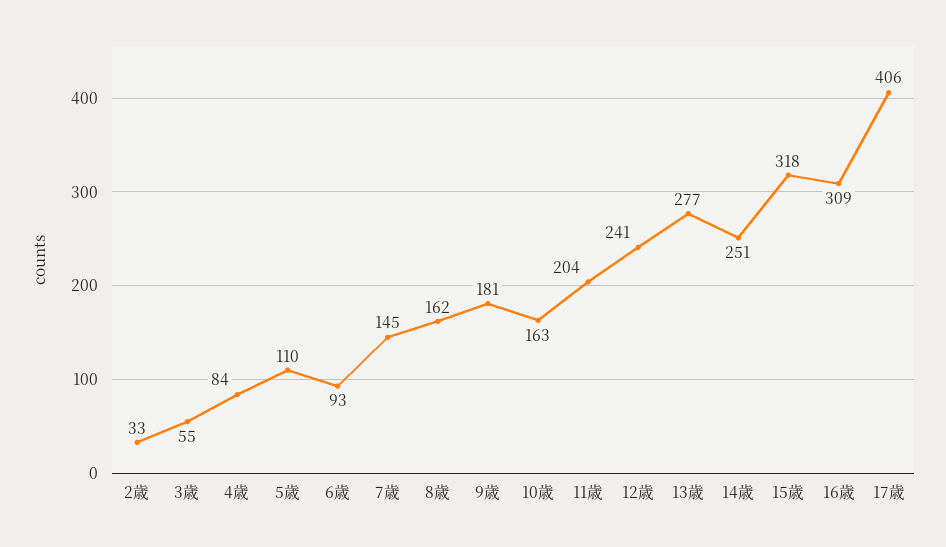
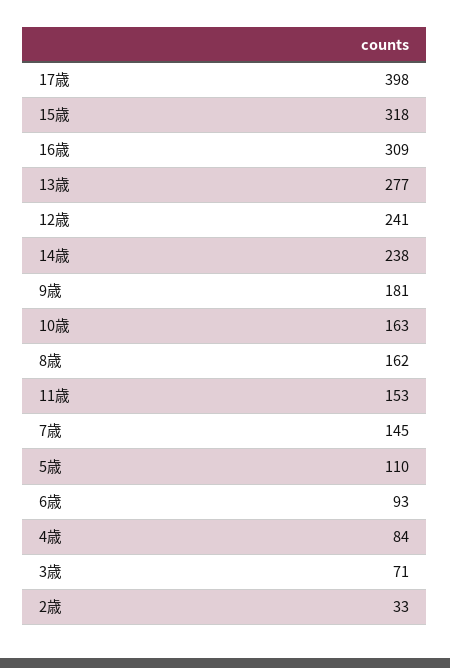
  {
    "2歳": 33,
-   "3歳": 55,
+   "3歳": 71,
    "4歳": 84,
    "5歳": 110,
    "6歳": 93,
    "7歳": 145,
    "8歳": 162,
    "9歳": 181,
    "10歳": 163,
-   "11歳": 204,
+   "11歳": 153,
    "12歳": 241,
    "13歳": 277,
-   "14歳": 251,
+   "14歳": 238,
    "15歳": 318,
    "16歳": 309,
-   "17歳": 406
+   "17歳": 398
  }

